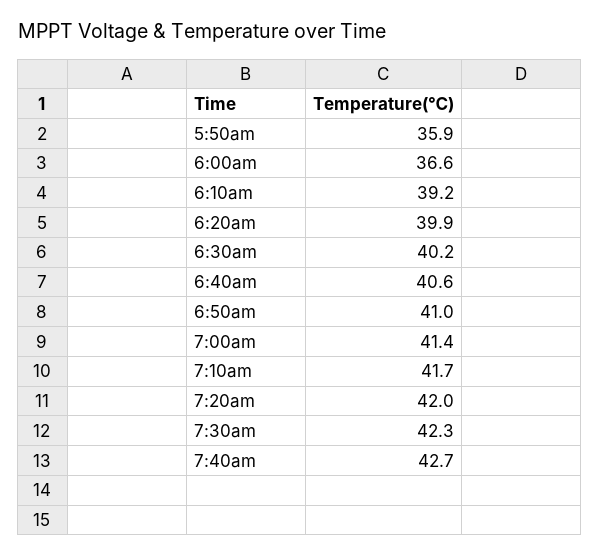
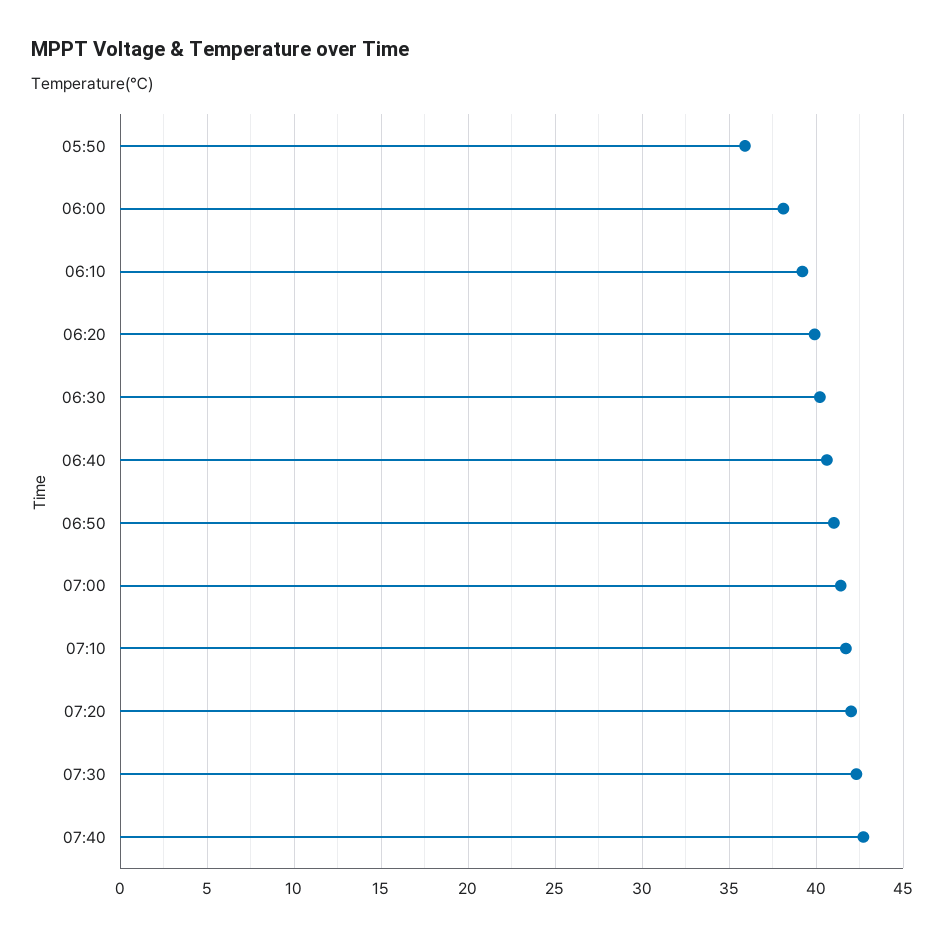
  {
    "5:50am": 35.9,
-   "6:00am": 36.6,
+   "6:00am": 38,
    "6:10am": 39.2,
    "6:20am": 39.9,
    "6:30am": 40.2,
    "6:40am": 40.6,
    "6:50am": 41,
    "7:00am": 41.4,
    "7:10am": 41.7,
    "7:20am": 42,
    "7:30am": 42.3,
    "7:40am": 42.7
  }

